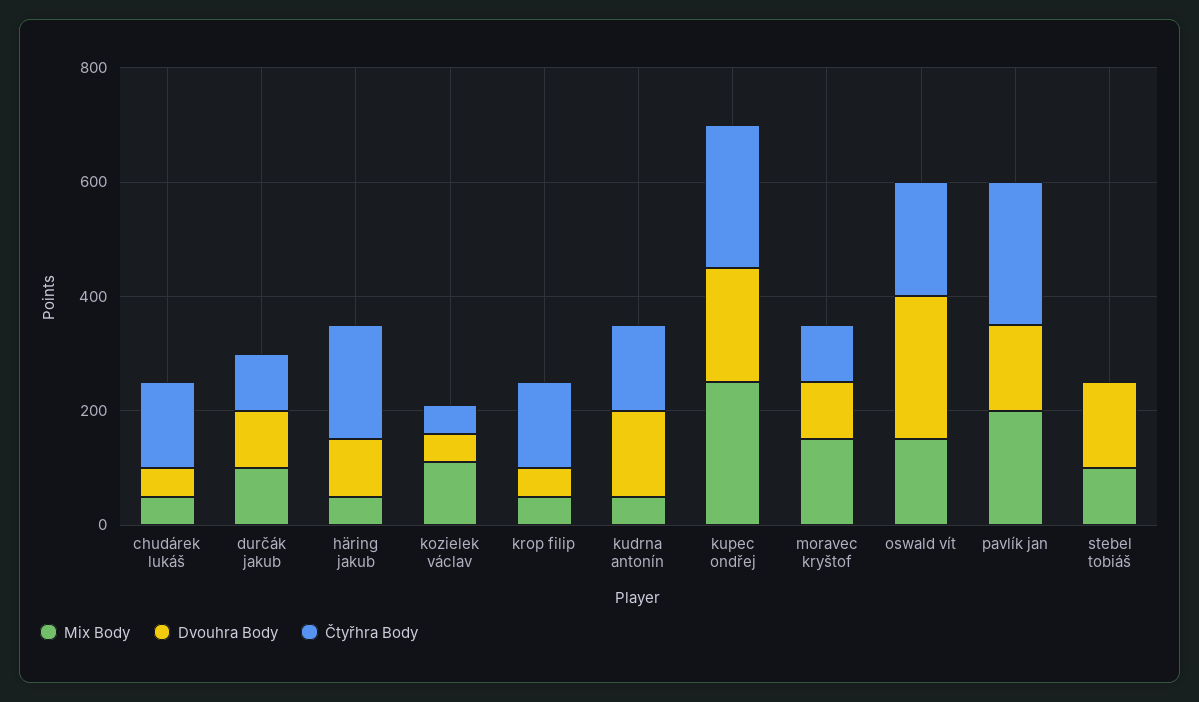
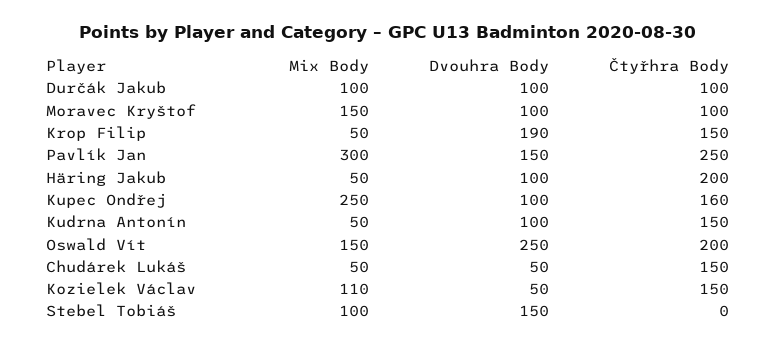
  {
    "Mix Body": {
      "chudárek lukáš": 50,
      "durčák jakub": 100,
      "häring jakub": 50,
      "kozielek václav": 110,
      "krop filip": 50,
      "kudrna antonín": 50,
      "kupec ondřej": 250,
      "moravec kryštof": 150,
      "oswald vít": 150,
-     "pavlík jan": 200,
+     "pavlík jan": 300,
      "stebel tobiáš": 100
    },
    "Dvouhra Body": {
      "chudárek lukáš": 50,
      "durčák jakub": 100,
      "häring jakub": 100,
      "kozielek václav": 50,
-     "krop filip": 50,
+     "krop filip": 190,
-     "kudrna antonín": 150,
+     "kudrna antonín": 100,
-     "kupec ondřej": 200,
+     "kupec ondřej": 100,
      "moravec kryštof": 100,
      "oswald vít": 250,
      "pavlík jan": 150,
      "stebel tobiáš": 150
    },
    "Čtyřhra Body": {
      "chudárek lukáš": 150,
      "durčák jakub": 100,
      "häring jakub": 200,
-     "kozielek václav": 50,
+     "kozielek václav": 150,
      "krop filip": 150,
      "kudrna antonín": 150,
-     "kupec ondřej": 250,
+     "kupec ondřej": 160,
      "moravec kryštof": 100,
      "oswald vít": 200,
      "pavlík jan": 250,
      "stebel tobiáš": 0
    }
  }

